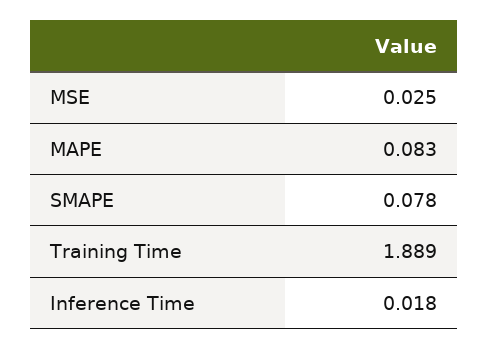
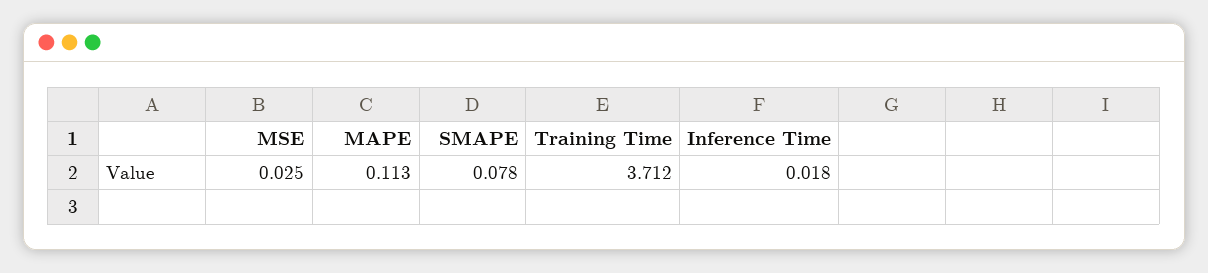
  {
    "MSE": 0.025,
-   "MAPE": 0.083,
+   "MAPE": 0.113,
    "SMAPE": 0.078,
-   "Training Time": 1.889,
+   "Training Time": 3.712,
    "Inference Time": 0.018
  }

